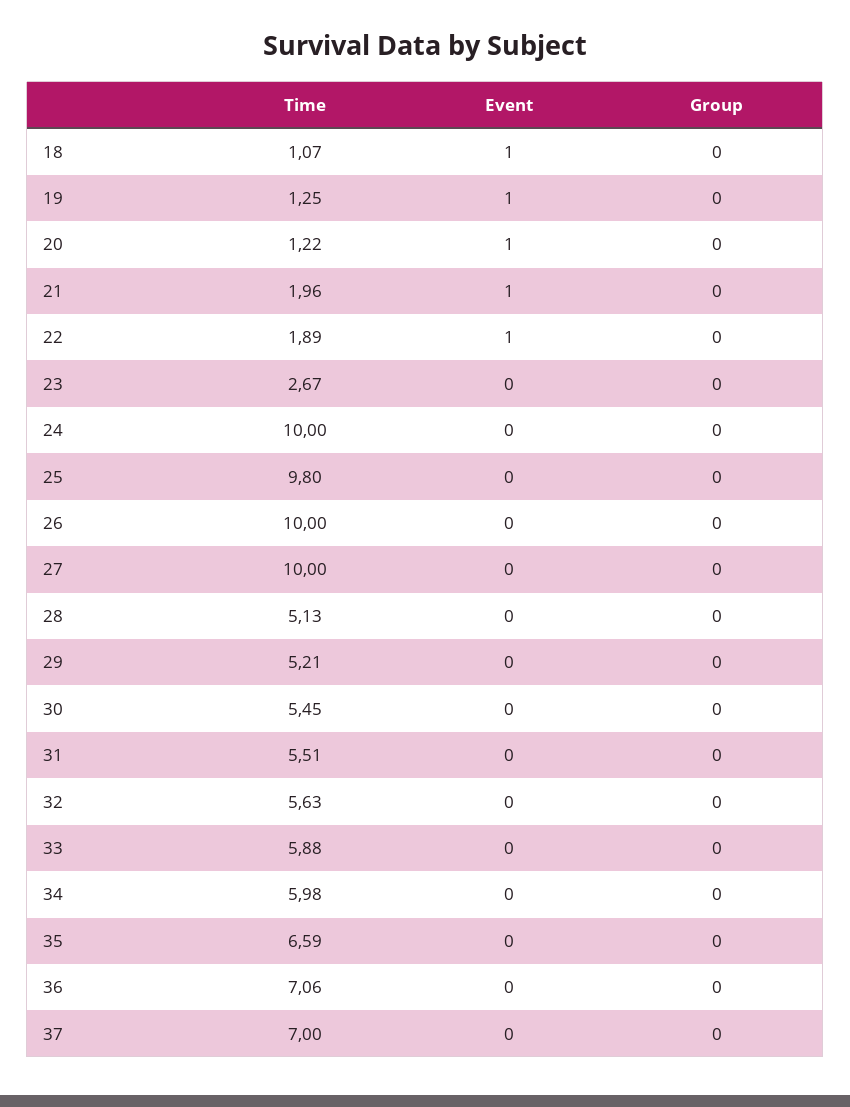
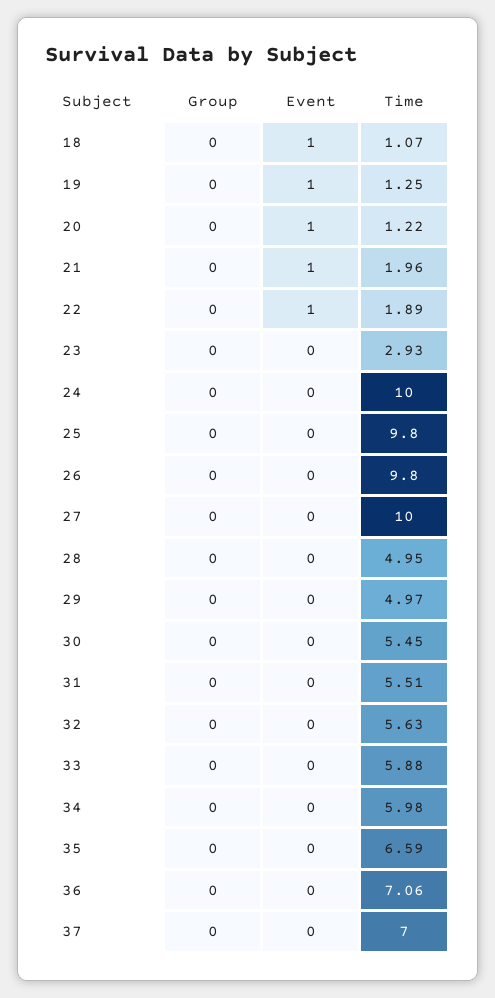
  {
    "Time": {
      "18": 1.07,
      "19": 1.25,
      "20": 1.22,
      "21": 1.96,
      "22": 1.89,
-     "23": 2.67,
+     "23": 2.93,
      "24": 10,
      "25": 9.8,
-     "26": 10,
+     "26": 9.8,
      "27": 10,
-     "28": 5.13,
+     "28": 4.95,
-     "29": 5.21,
+     "29": 4.97,
      "30": 5.45,
      "31": 5.51,
      "32": 5.63,
      "33": 5.88,
      "34": 5.98,
      "35": 6.59,
      "36": 7.06,
      "37": 7
    },
    "Event": {
      "18": 1,
      "19": 1,
      "20": 1,
      "21": 1,
      "22": 1,
      "23": 0,
      "24": 0,
      "25": 0,
      "26": 0,
      "27": 0,
      "28": 0,
      "29": 0,
      "30": 0,
      "31": 0,
      "32": 0,
      "33": 0,
      "34": 0,
      "35": 0,
      "36": 0,
      "37": 0
    },
    "Group": {
      "18": 0,
      "19": 0,
      "20": 0,
      "21": 0,
      "22": 0,
      "23": 0,
      "24": 0,
      "25": 0,
      "26": 0,
      "27": 0,
      "28": 0,
      "29": 0,
      "30": 0,
      "31": 0,
      "32": 0,
      "33": 0,
      "34": 0,
      "35": 0,
      "36": 0,
      "37": 0
    }
  }

